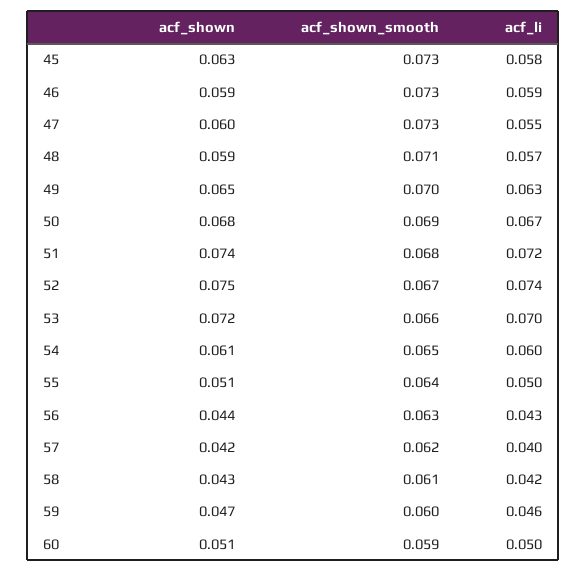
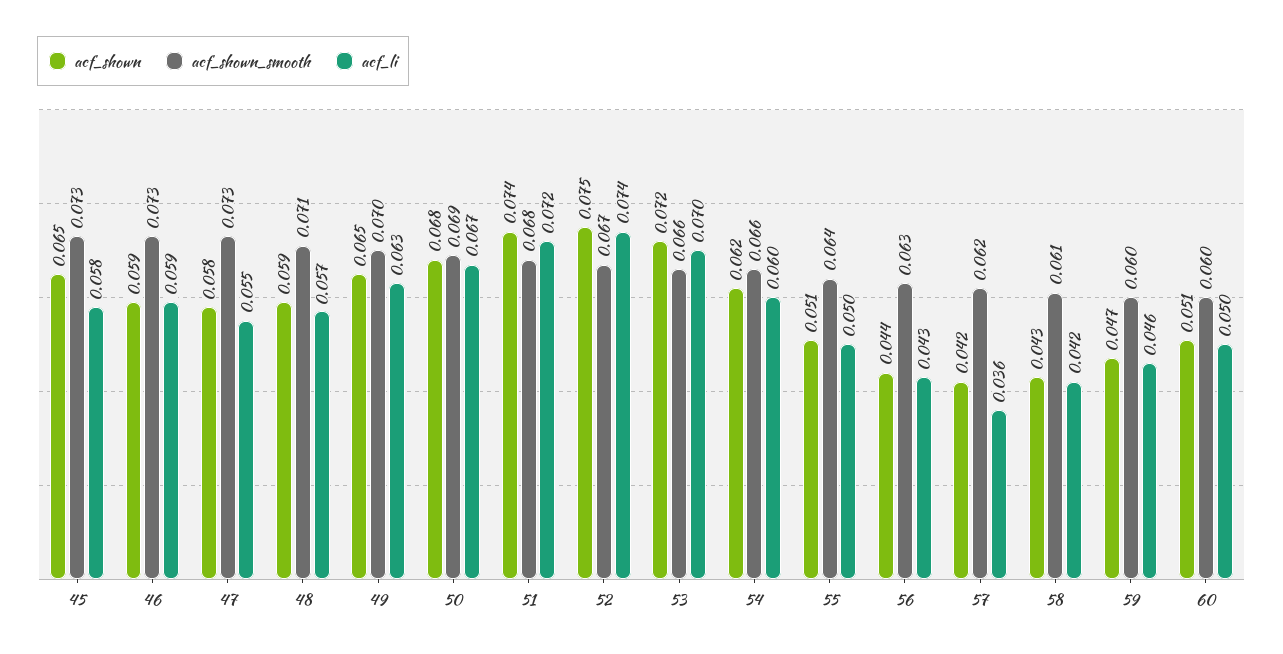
  {
    "acf_shown": {
-     "45": 0.063,
+     "45": 0.065,
      "46": 0.059,
-     "47": 0.06,
+     "47": 0.058,
      "48": 0.059,
      "49": 0.065,
      "50": 0.068,
      "51": 0.074,
      "52": 0.075,
      "53": 0.072,
-     "54": 0.061,
+     "54": 0.062,
      "55": 0.051,
      "56": 0.044,
      "57": 0.042,
      "58": 0.043,
      "59": 0.047,
      "60": 0.051
    },
    "acf_shown_smooth": {
      "45": 0.073,
      "46": 0.073,
      "47": 0.073,
      "48": 0.071,
      "49": 0.07,
      "50": 0.069,
      "51": 0.068,
      "52": 0.067,
      "53": 0.066,
-     "54": 0.065,
+     "54": 0.066,
      "55": 0.064,
      "56": 0.063,
      "57": 0.062,
      "58": 0.061,
      "59": 0.06,
-     "60": 0.059
+     "60": 0.06
    },
    "acf_li": {
      "45": 0.058,
      "46": 0.059,
      "47": 0.055,
      "48": 0.057,
      "49": 0.063,
      "50": 0.067,
      "51": 0.072,
      "52": 0.074,
      "53": 0.07,
      "54": 0.06,
      "55": 0.05,
      "56": 0.043,
-     "57": 0.04,
+     "57": 0.036,
      "58": 0.042,
      "59": 0.046,
      "60": 0.05
    }
  }

